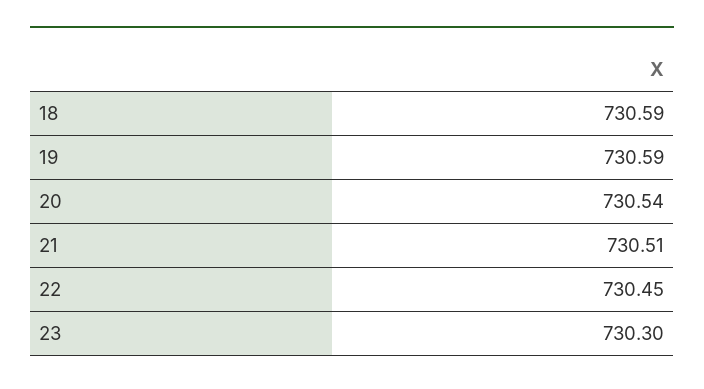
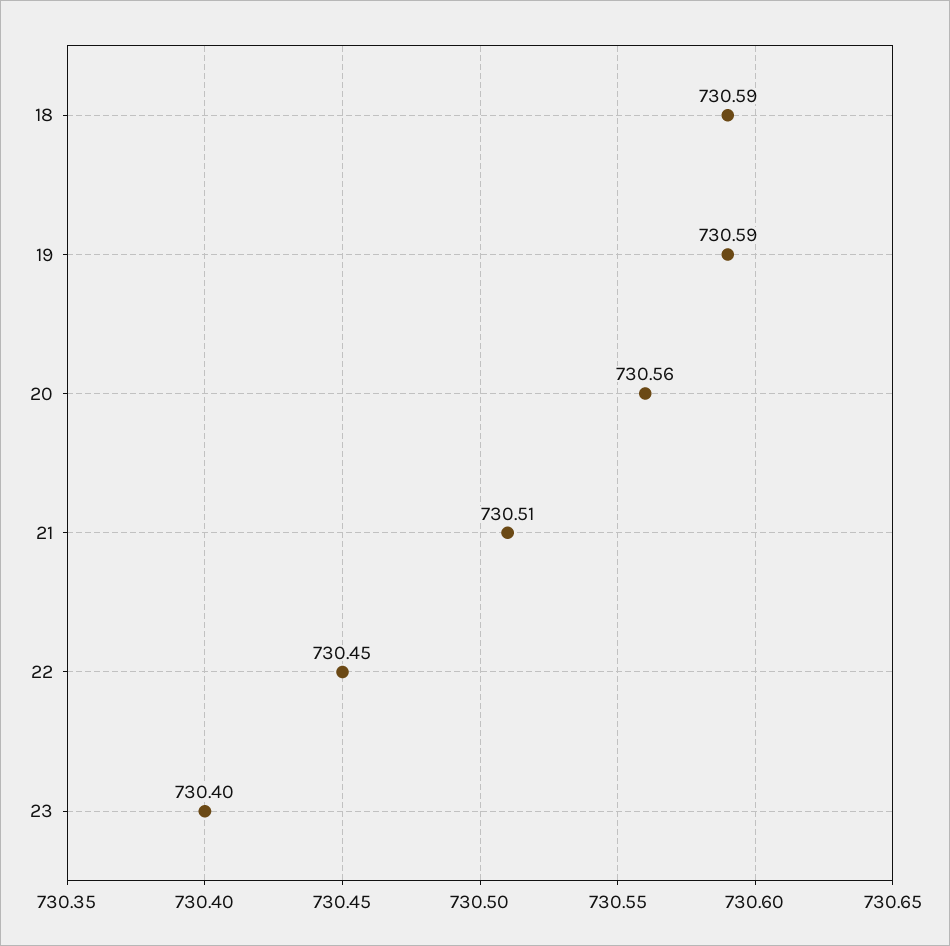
  {
    "18": 730.59,
    "19": 730.59,
-   "20": 730.54,
+   "20": 730.56,
    "21": 730.51,
    "22": 730.45,
-   "23": 730.3
+   "23": 730.4
  }

